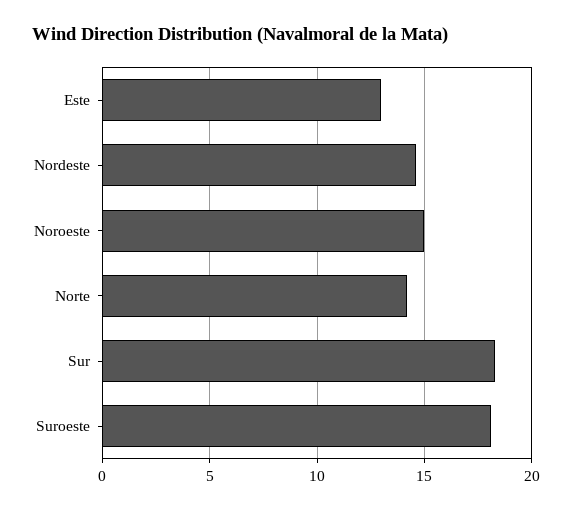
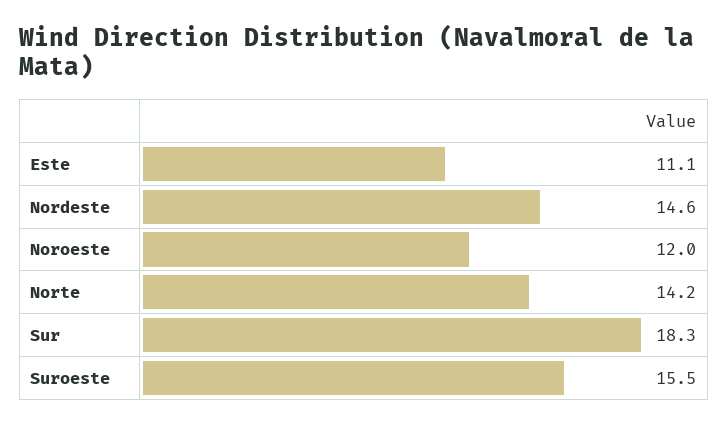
  {
-   "Este": 13,
+   "Este": 11.1,
    "Nordeste": 14.6,
-   "Noroeste": 15,
+   "Noroeste": 12,
    "Norte": 14.2,
    "Sur": 18.3,
-   "Suroeste": 18
+   "Suroeste": 15.5
  }

